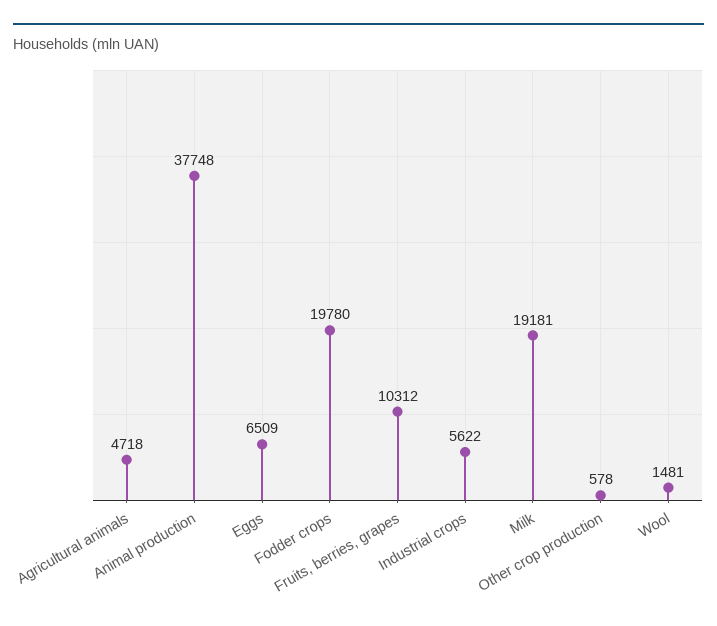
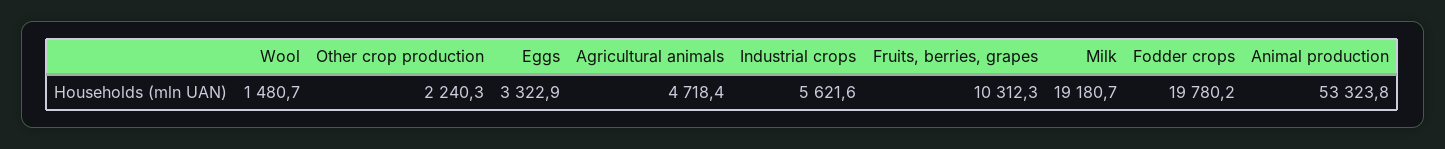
  {
    "Agricultural animals": 4718.4,
-   "Animal production": 37748,
+   "Animal production": 53323.8,
-   "Eggs": 6509,
+   "Eggs": 3322.9,
    "Fodder crops": 19780.2,
    "Fruits, berries, grapes": 10312.3,
    "Industrial crops": 5621.6,
    "Milk": 19180.7,
-   "Other crop production": 578,
+   "Other crop production": 2240.3,
    "Wool": 1480.7
  }

